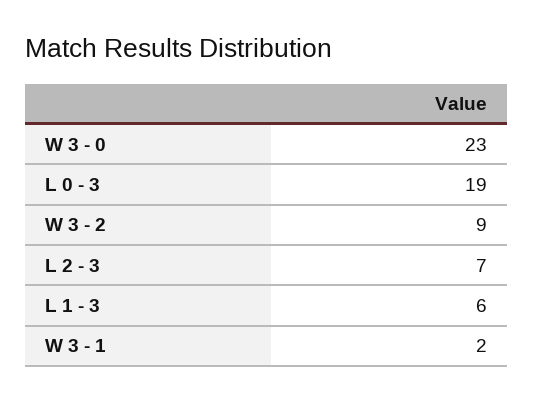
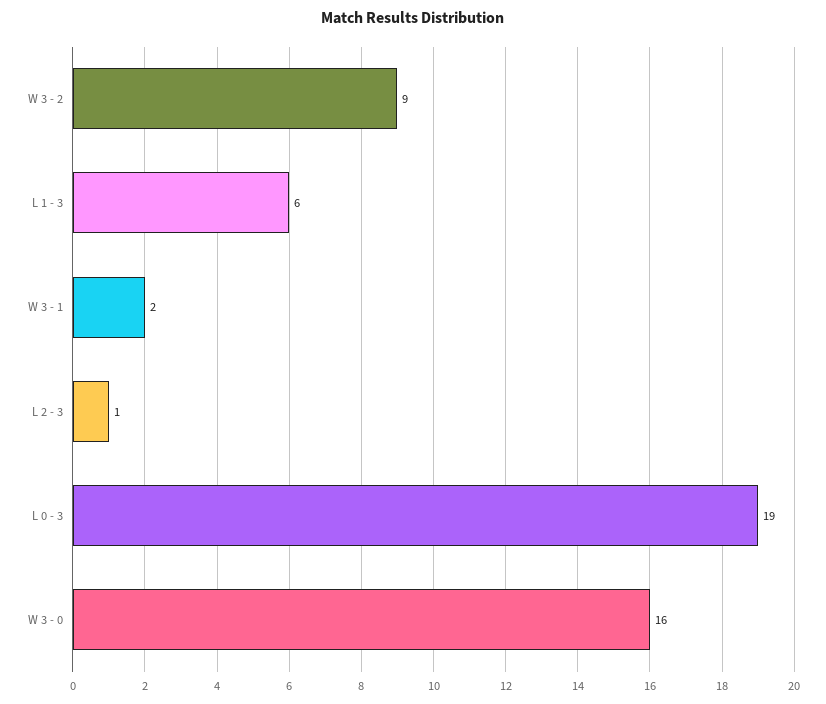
  {
-   "W 3 - 0": 23,
+   "W 3 - 0": 16,
    "L 0 - 3": 19,
    "W 3 - 2": 9,
-   "L 2 - 3": 7,
+   "L 2 - 3": 1,
    "L 1 - 3": 6,
    "W 3 - 1": 2
  }

